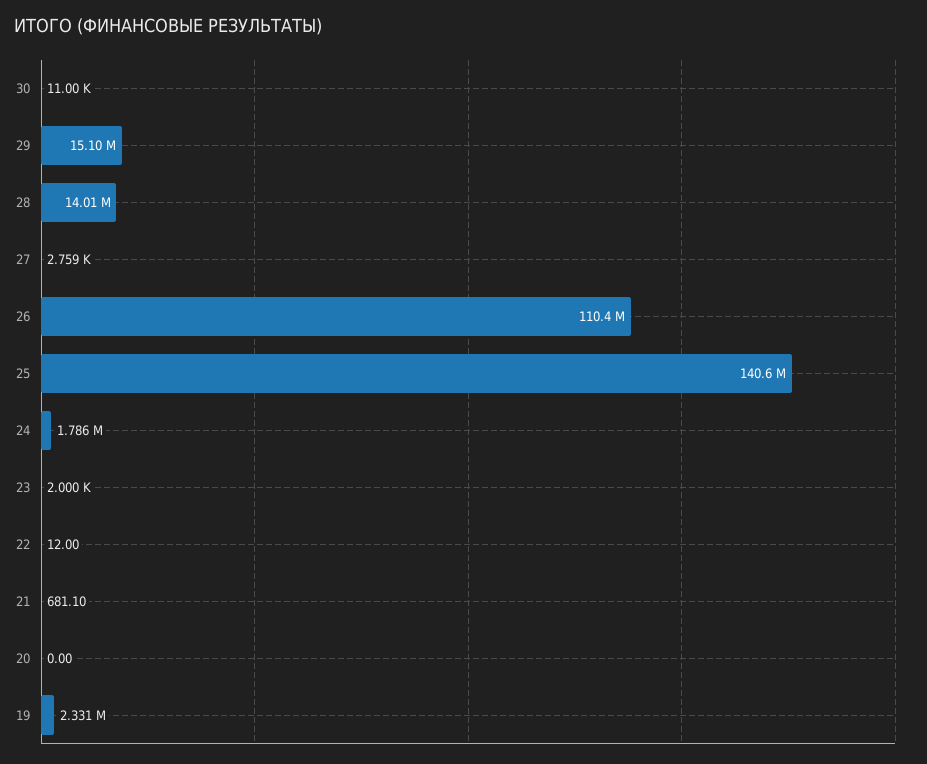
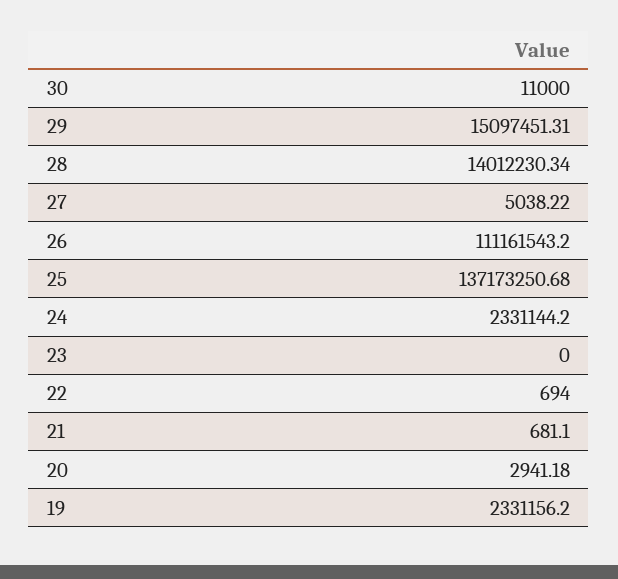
  {
    "30": 11000,
    "29": 15097451.31,
    "28": 14012230.34,
-   "27": 2759,
+   "27": 5038.22,
-   "26": 110400000,
+   "26": 111161543.2,
-   "25": 140600000,
+   "25": 137173250.68,
-   "24": 1786000,
+   "24": 2331144.2,
-   "23": 2000,
+   "23": 0,
-   "22": 12,
+   "22": 694,
    "21": 681.1,
-   "20": 0,
+   "20": 2941.18,
    "19": 2331156.2
  }

